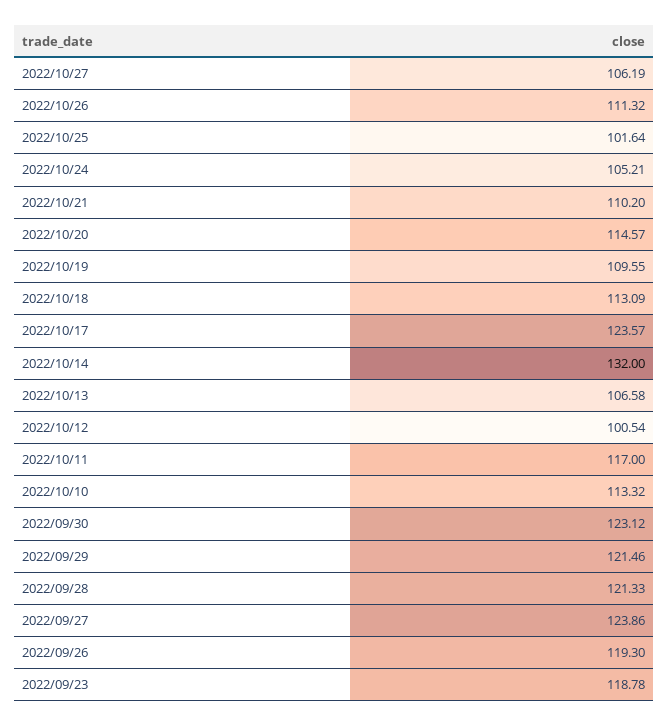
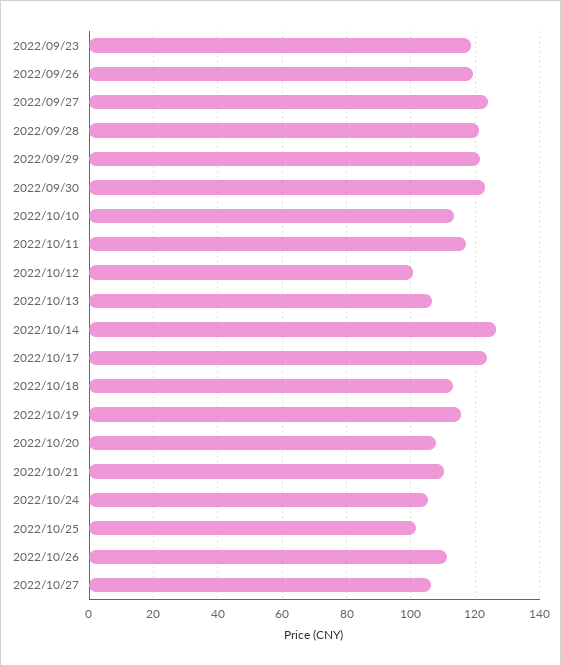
  {
    "2022/10/27": 106.19,
    "2022/10/26": 111.32,
    "2022/10/25": 101.64,
    "2022/10/24": 105.21,
    "2022/10/21": 110.2,
-   "2022/10/20": 114.57,
+   "2022/10/20": 108,
-   "2022/10/19": 109.55,
+   "2022/10/19": 116,
    "2022/10/18": 113.09,
    "2022/10/17": 123.57,
-   "2022/10/14": 132,
+   "2022/10/14": 126,
    "2022/10/13": 106.58,
    "2022/10/12": 100.54,
    "2022/10/11": 117,
    "2022/10/10": 113.32,
    "2022/09/30": 123.12,
    "2022/09/29": 121.46,
    "2022/09/28": 121.33,
    "2022/09/27": 123.86,
    "2022/09/26": 119.3,
    "2022/09/23": 118.78
  }

